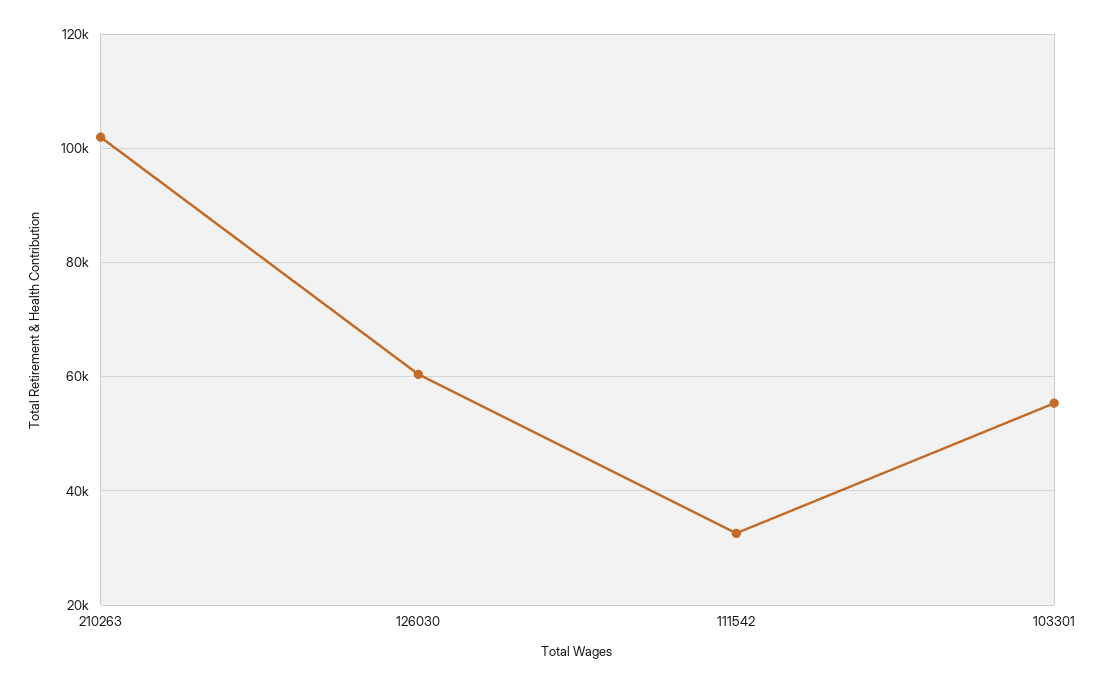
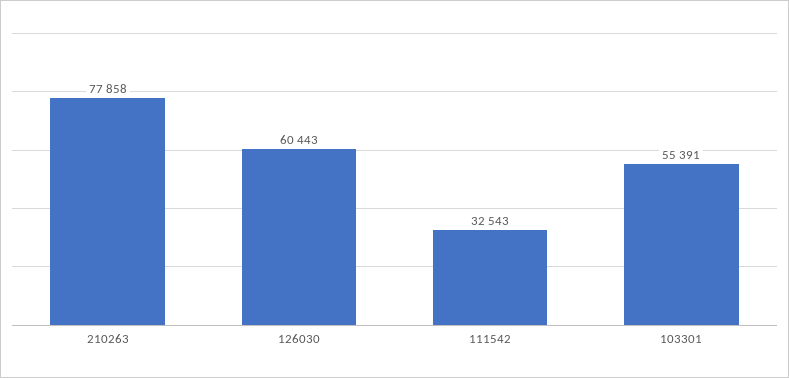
  {
-   "210263": 102000,
+   "210263": 77858,
    "126030": 60443,
    "111542": 32543,
    "103301": 55391
  }

